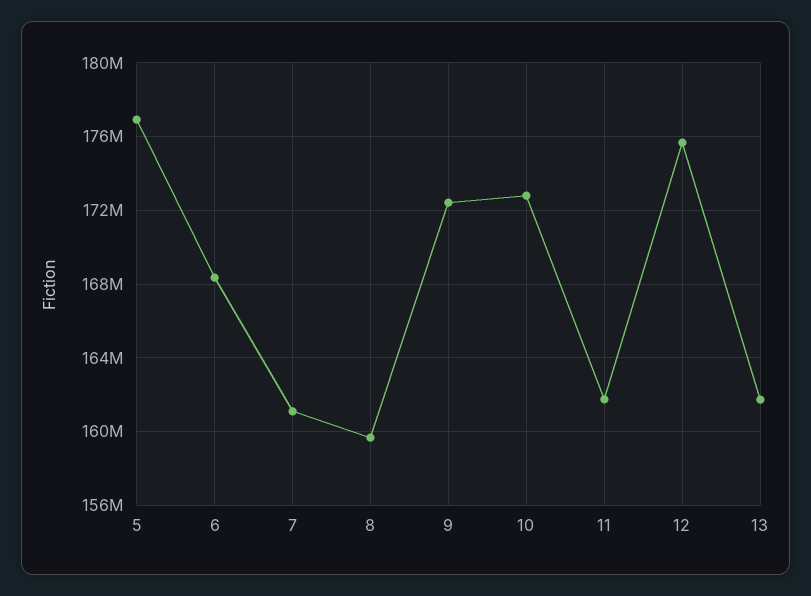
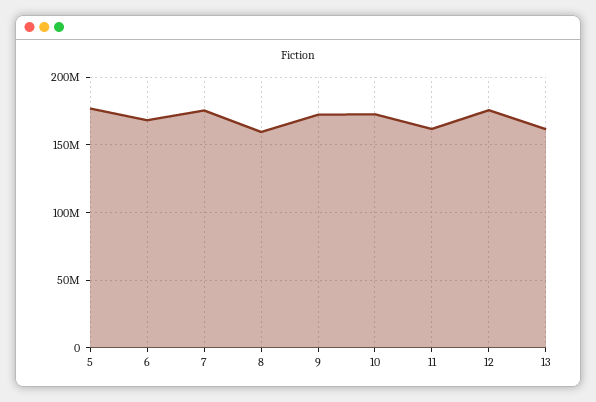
  {
    "5": 177000000,
    "6": 168500000,
-   "7": 161000000,
+   "7": 175000000,
    "8": 159500000,
    "9": 172500000,
    "10": 173000000,
    "11": 162000000,
    "12": 175500000,
    "13": 161500000
  }

